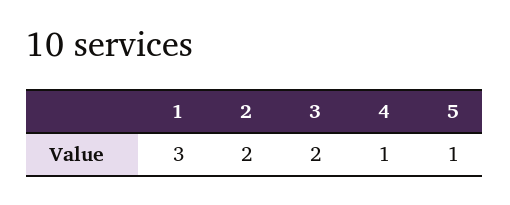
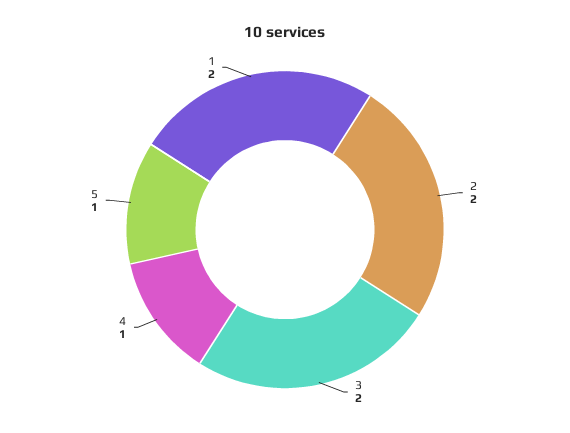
  {
-   "1": 3,
+   "1": 2,
    "2": 2,
    "3": 2,
    "4": 1,
    "5": 1
  }

